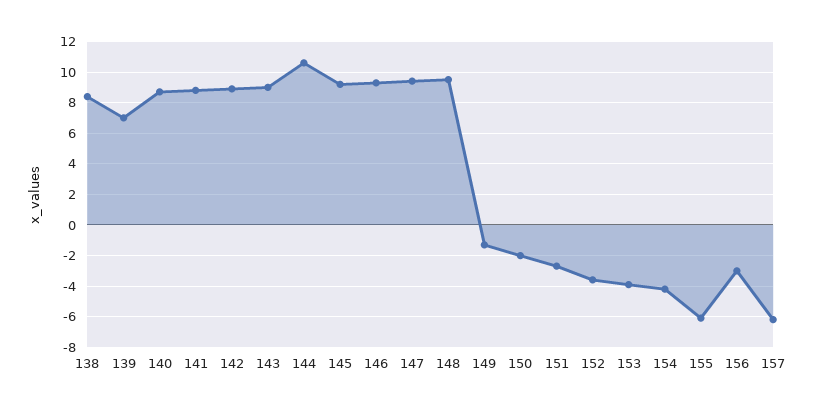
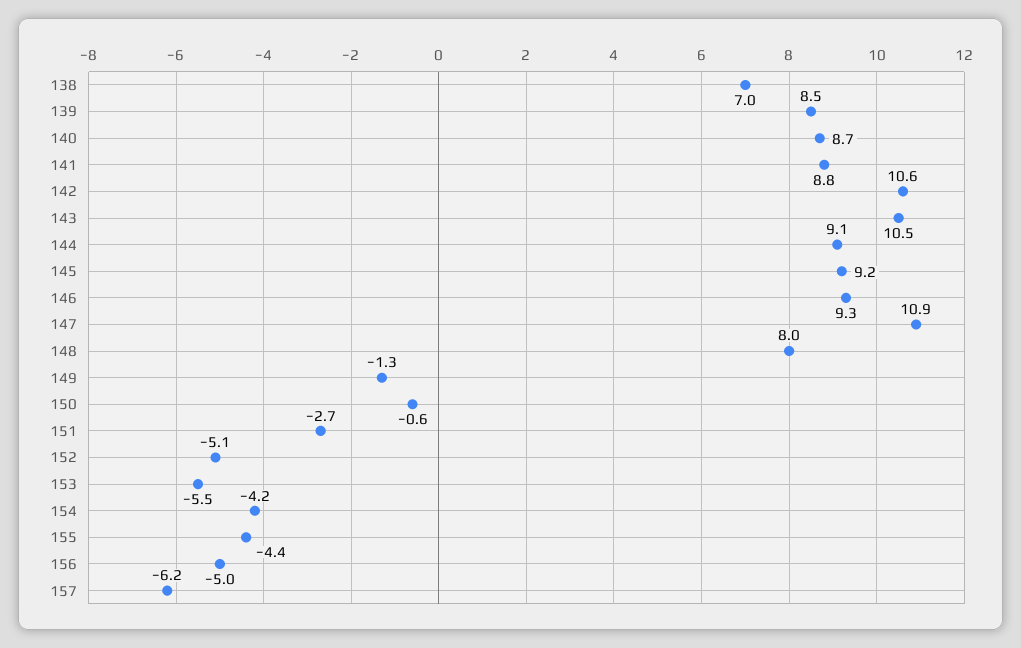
  {
-   "138": 8.5,
+   "138": 7,
-   "139": 7,
+   "139": 8.5,
    "140": 8.7,
    "141": 8.8,
-   "142": 9,
+   "142": 10.6,
-   "143": 9,
+   "143": 10.5,
-   "144": 10.5,
+   "144": 9.1,
    "145": 9.2,
    "146": 9.3,
-   "147": 9.5,
+   "147": 10.9,
-   "148": 9.5,
+   "148": 8,
    "149": -1.3,
-   "150": -2,
+   "150": -0.6,
    "151": -2.7,
-   "152": -3.5,
+   "152": -5.1,
-   "153": -4,
+   "153": -5.5,
    "154": -4.2,
-   "155": -6,
+   "155": -4.4,
-   "156": -3,
+   "156": -5,
    "157": -6.2
  }

